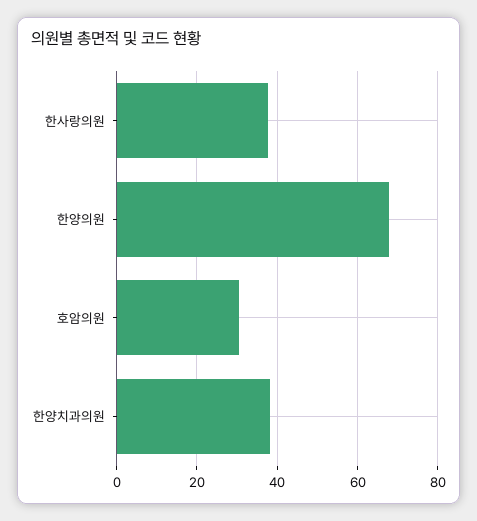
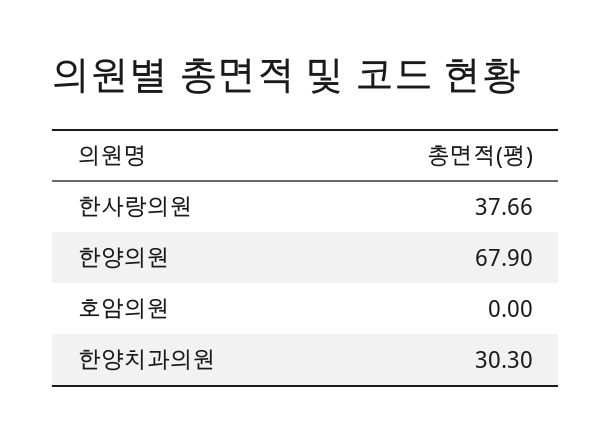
  {
    "한사랑의원": 37.66,
    "한양의원": 67.9,
-   "호암의원": 30,
+   "호암의원": 0,
-   "한양치과의원": 38
+   "한양치과의원": 30.3
  }

